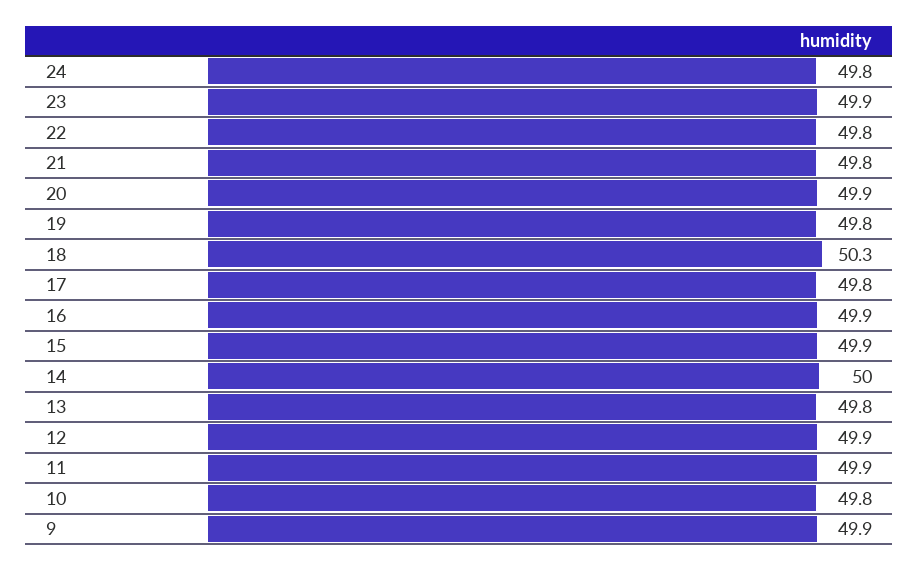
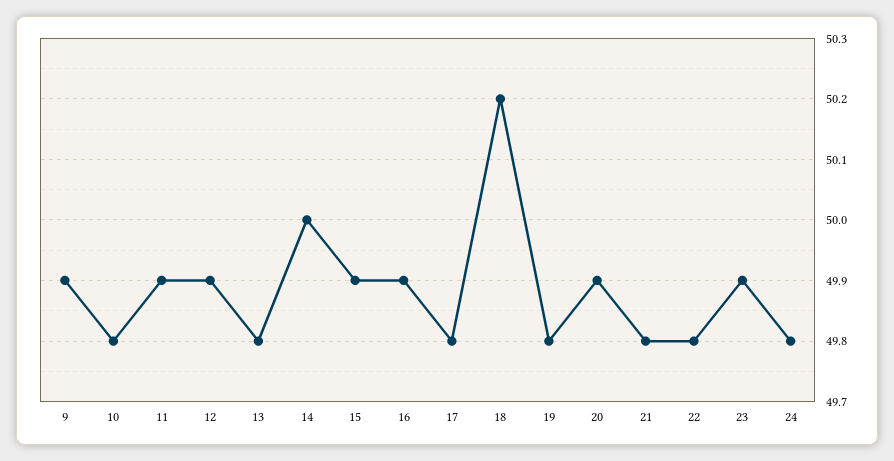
  {
    "24": 49.8,
    "23": 49.9,
    "22": 49.8,
    "21": 49.8,
    "20": 49.9,
    "19": 49.8,
-   "18": 50.3,
+   "18": 50.2,
    "17": 49.8,
    "16": 49.9,
    "15": 49.9,
    "14": 50,
    "13": 49.8,
    "12": 49.9,
    "11": 49.9,
    "10": 49.8,
    "9": 49.9
  }

